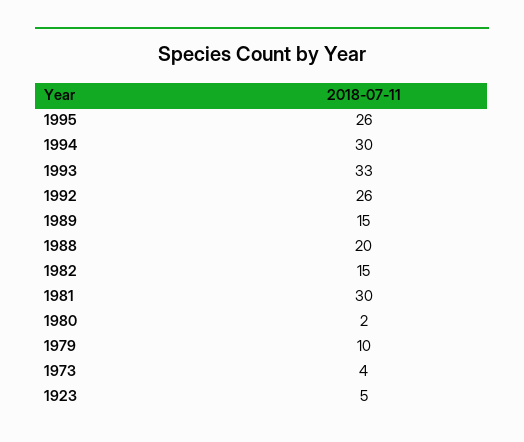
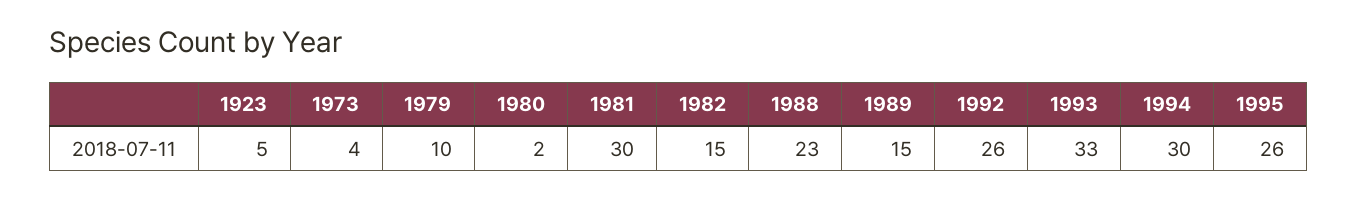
  {
    "1995": 26,
    "1994": 30,
    "1993": 33,
    "1992": 26,
    "1989": 15,
-   "1988": 20,
+   "1988": 23,
    "1982": 15,
    "1981": 30,
    "1980": 2,
    "1979": 10,
    "1973": 4,
    "1923": 5
  }

